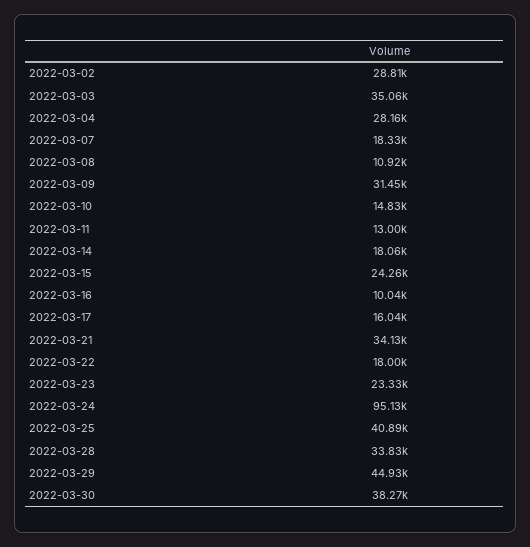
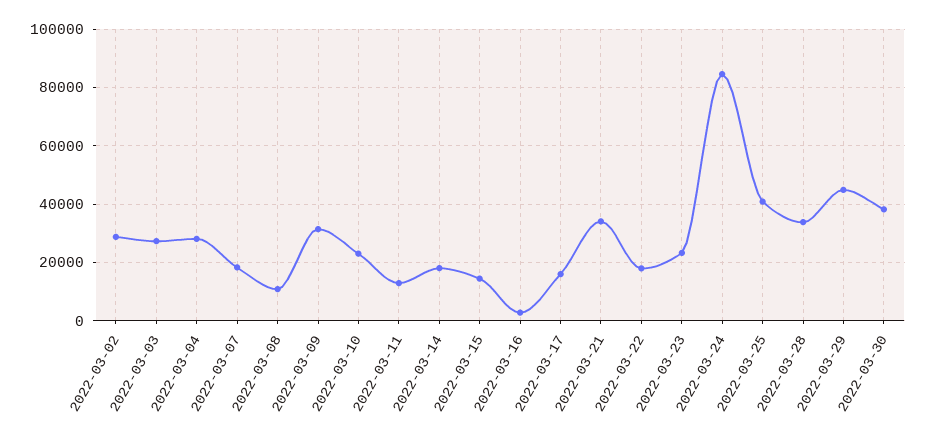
  {
    "2022-03-02": 28810,
-   "2022-03-03": 35060,
+   "2022-03-03": 27500,
    "2022-03-04": 28160,
    "2022-03-07": 18330,
    "2022-03-08": 10920,
    "2022-03-09": 31450,
-   "2022-03-10": 14830,
+   "2022-03-10": 22500,
    "2022-03-11": 13000,
    "2022-03-14": 18060,
-   "2022-03-15": 24260,
+   "2022-03-15": 15000,
-   "2022-03-16": 10040,
+   "2022-03-16": 2500,
    "2022-03-17": 16040,
    "2022-03-21": 34130,
    "2022-03-22": 18000,
    "2022-03-23": 23330,
-   "2022-03-24": 95130,
+   "2022-03-24": 85000,
    "2022-03-25": 40890,
    "2022-03-28": 33830,
    "2022-03-29": 44930,
    "2022-03-30": 38270
  }

